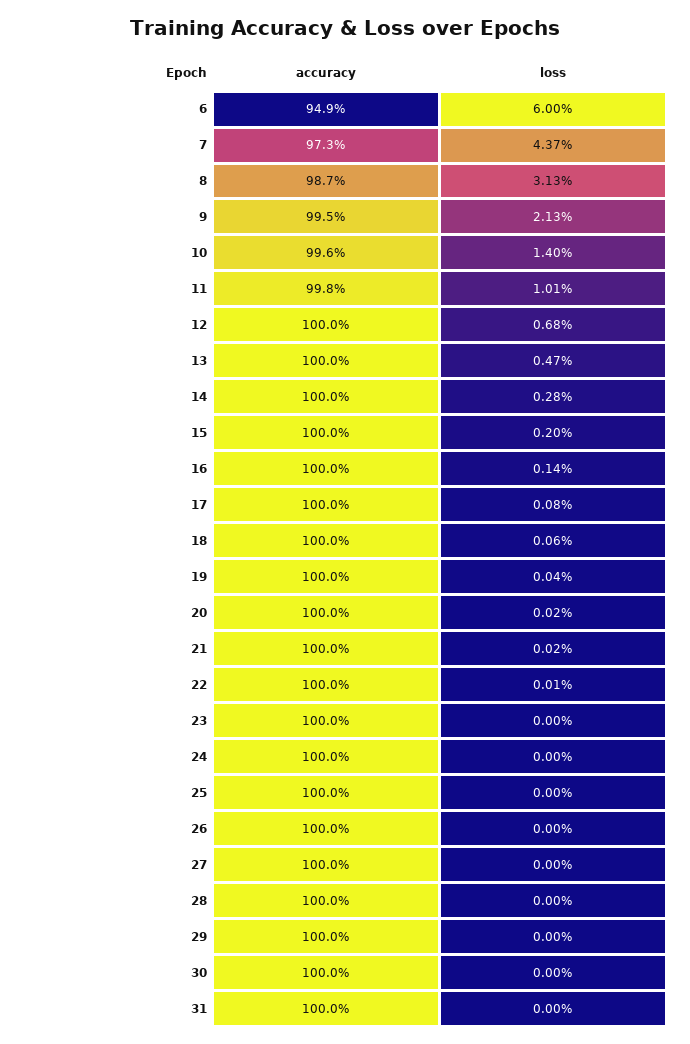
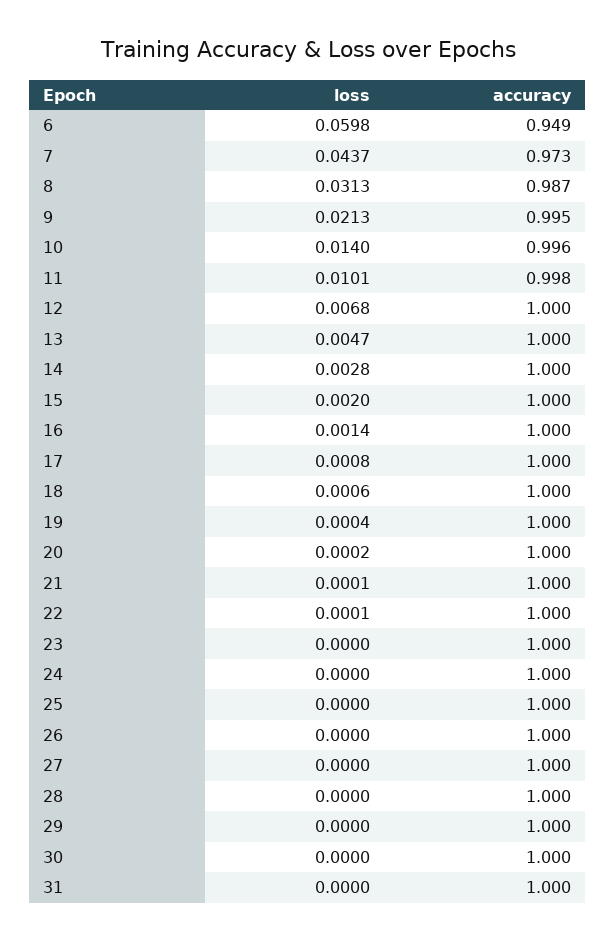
  {
    "accuracy": {
      "6": 0.949,
      "7": 0.973,
      "8": 0.987,
      "9": 0.995,
      "10": 0.996,
      "11": 0.998,
      "12": 1,
      "13": 1,
      "14": 1,
      "15": 1,
      "16": 1,
      "17": 1,
      "18": 1,
      "19": 1,
      "20": 1,
      "21": 1,
      "22": 1,
      "23": 1,
      "24": 1,
      "25": 1,
      "26": 1,
      "27": 1,
      "28": 1,
      "29": 1,
      "30": 1,
      "31": 1
    },
    "loss": {
-     "6": 0.06,
+     "6": 0.0598,
      "7": 0.0437,
      "8": 0.0313,
      "9": 0.0213,
      "10": 0.014,
      "11": 0.0101,
      "12": 0.0068,
      "13": 0.0047,
      "14": 0.0028,
      "15": 0.002,
      "16": 0.0014,
      "17": 0.0008,
      "18": 0.0006,
      "19": 0.0004,
      "20": 0.0002,
-     "21": 0.0002,
+     "21": 0.0001,
      "22": 0.0001,
      "23": 0,
      "24": 0,
      "25": 0,
      "26": 0,
      "27": 0,
      "28": 0,
      "29": 0,
      "30": 0,
      "31": 0
    }
  }

